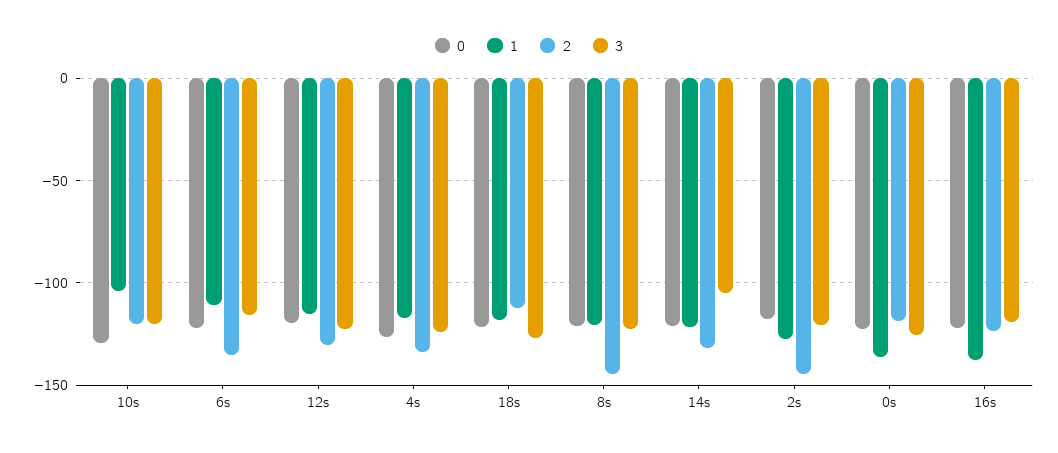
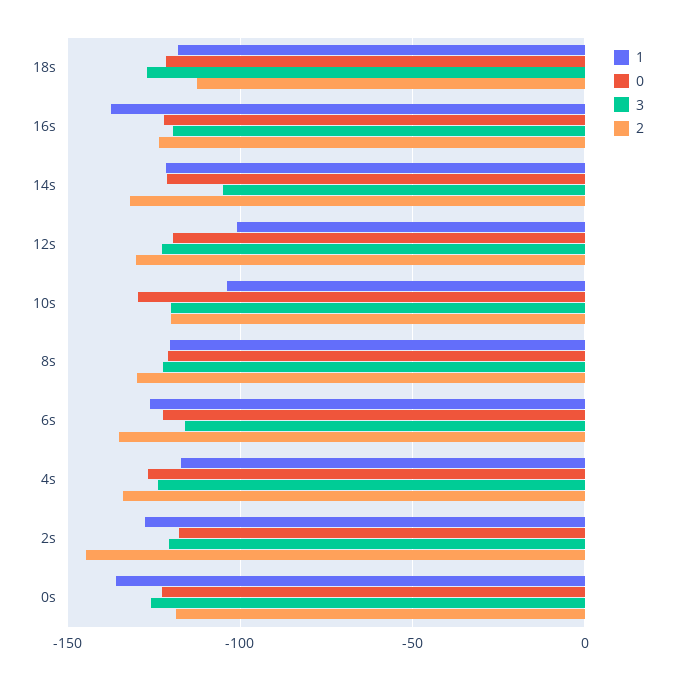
  {
    "0": {
      "10s": -130,
      "6s": -120,
      "12s": -120,
      "4s": -125,
      "18s": -120,
      "8s": -120,
      "14s": -120,
      "2s": -120,
      "0s": -125,
      "16s": -120
    },
    "1": {
      "10s": -105,
-     "6s": -110,
+     "6s": -125,
-     "12s": -115,
+     "12s": -100,
      "4s": -115,
      "18s": -120,
      "8s": -120,
      "14s": -120,
      "2s": -130,
      "0s": -135,
      "16s": -140
    },
    "2": {
      "10s": -120,
      "6s": -135,
      "12s": -130,
      "4s": -135,
      "18s": -110,
-     "8s": -145,
+     "8s": -130,
      "14s": -130,
      "2s": -145,
      "0s": -120,
      "16s": -125
    },
    "3": {
      "10s": -120,
      "6s": -115,
      "12s": -125,
      "4s": -125,
      "18s": -125,
      "8s": -120,
      "14s": -105,
      "2s": -120,
      "0s": -125,
      "16s": -120
    }
  }

